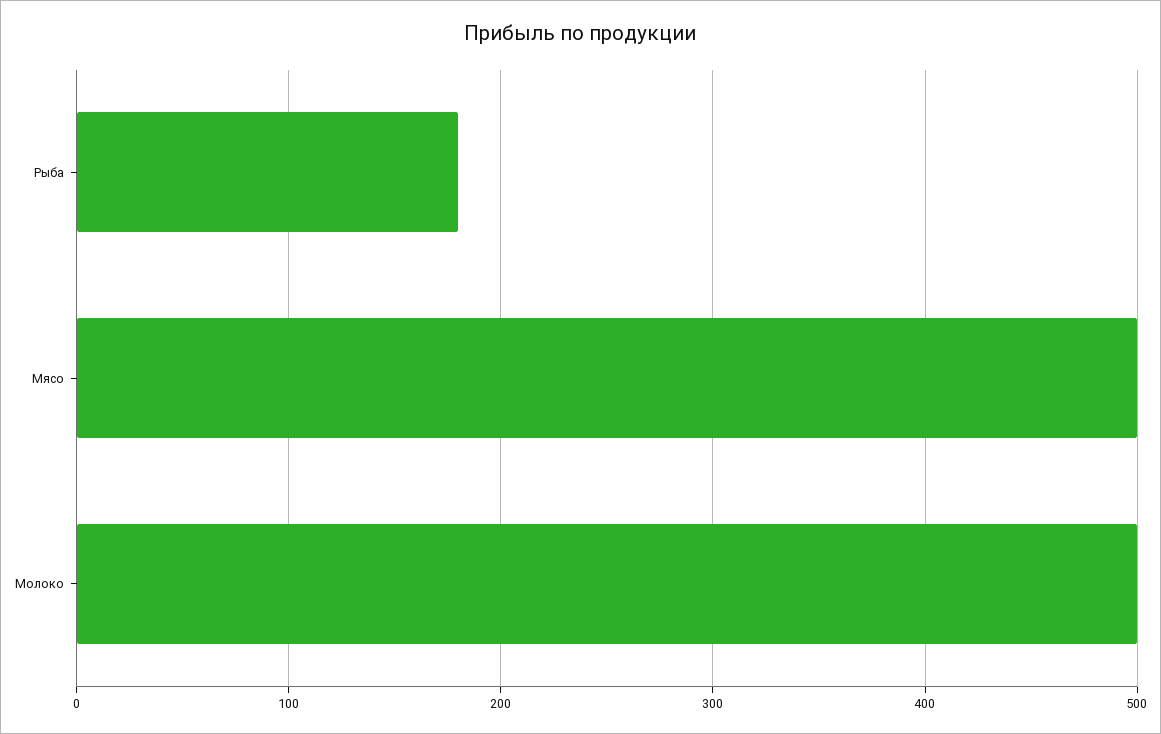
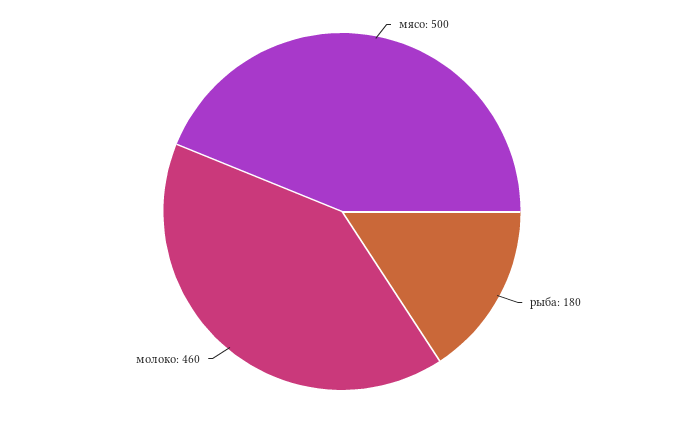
  {
    "Рыба": 180,
    "Мясо": 500,
-   "Молоко": 500
+   "Молоко": 460
  }

